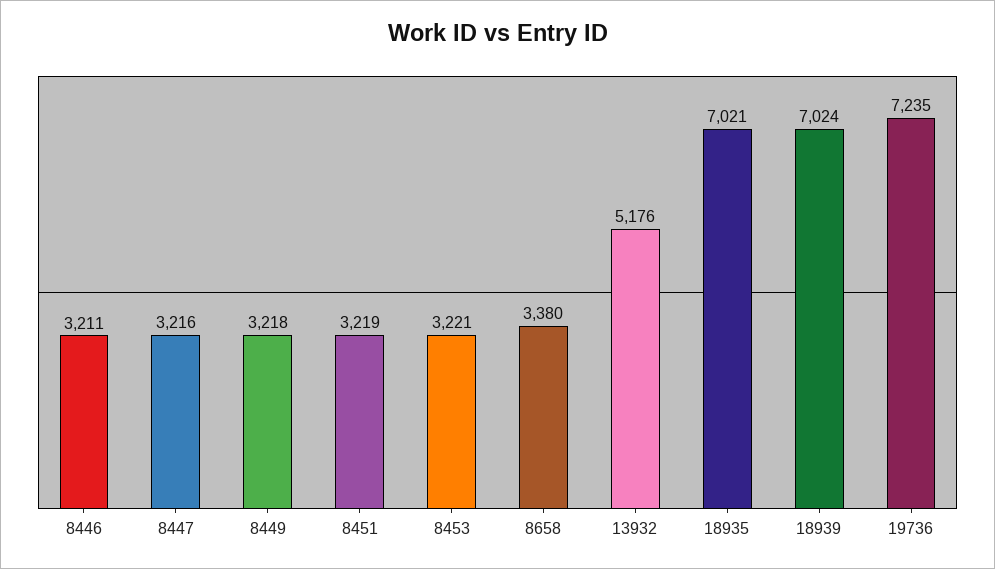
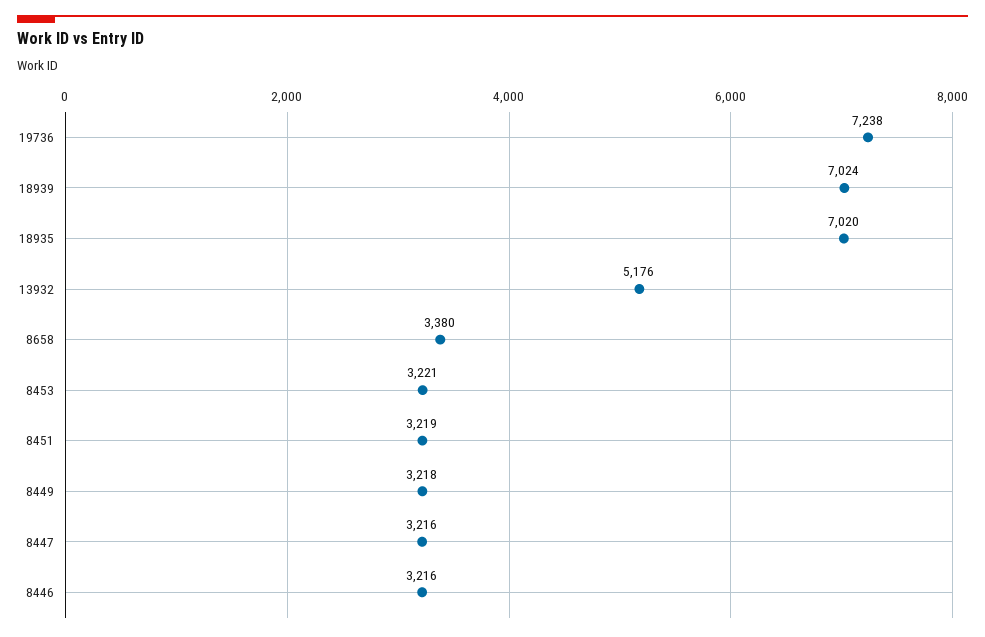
  {
-   "8446": 3211,
+   "8446": 3216,
    "8447": 3216,
    "8449": 3218,
    "8451": 3219,
    "8453": 3221,
    "8658": 3380,
    "13932": 5176,
-   "18935": 7021,
+   "18935": 7020,
    "18939": 7024,
-   "19736": 7235
+   "19736": 7238
  }

